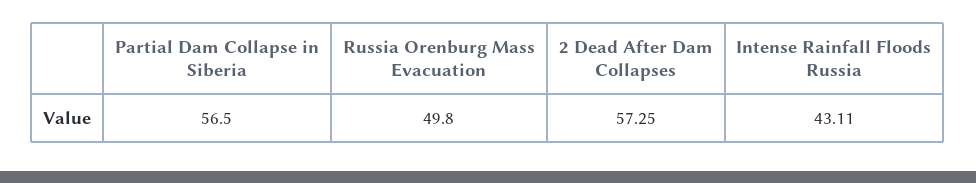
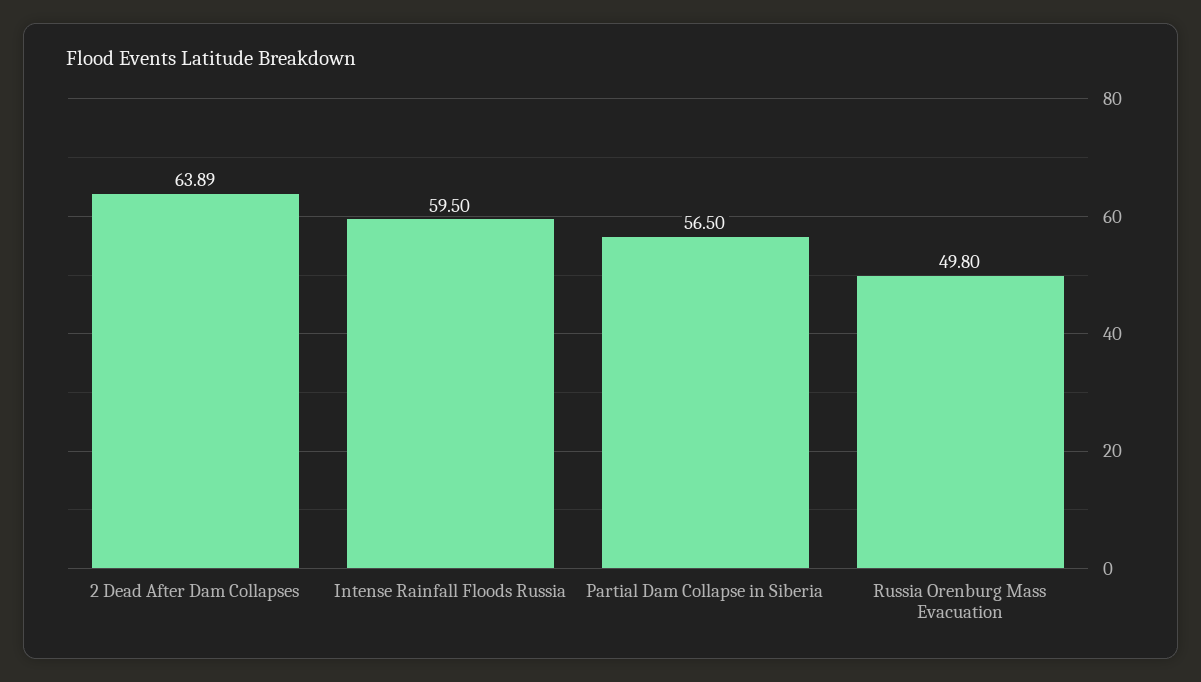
  {
    "Partial Dam Collapse in Siberia": 56.5,
    "Russia Orenburg Mass Evacuation": 49.8,
-   "2 Dead After Dam Collapses": 57.25,
+   "2 Dead After Dam Collapses": 63.89,
-   "Intense Rainfall Floods Russia": 43.11
+   "Intense Rainfall Floods Russia": 59.5
  }

